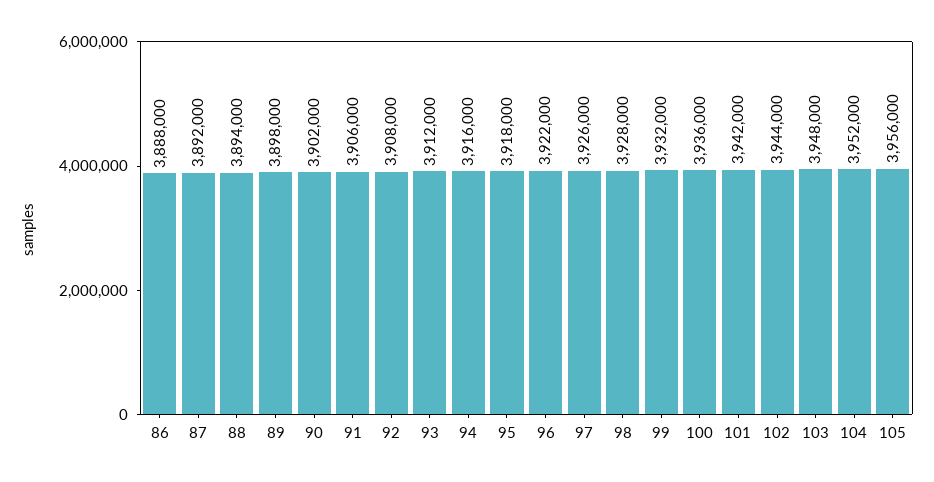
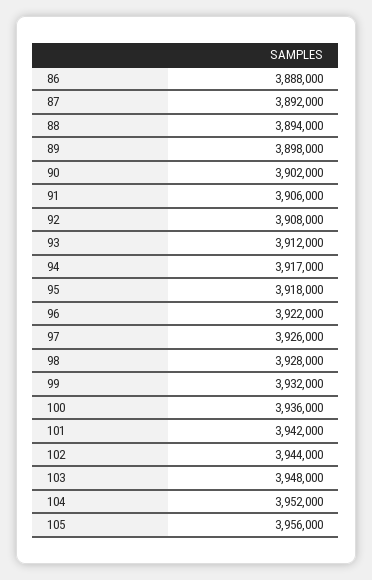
  {
    "86": 3888000,
    "87": 3892000,
    "88": 3894000,
    "89": 3898000,
    "90": 3902000,
    "91": 3906000,
    "92": 3908000,
    "93": 3912000,
-   "94": 3916000,
+   "94": 3917000,
    "95": 3918000,
    "96": 3922000,
    "97": 3926000,
    "98": 3928000,
    "99": 3932000,
    "100": 3936000,
    "101": 3942000,
    "102": 3944000,
    "103": 3948000,
    "104": 3952000,
    "105": 3956000
  }

